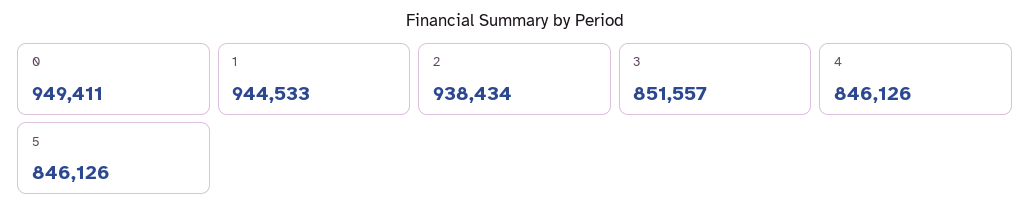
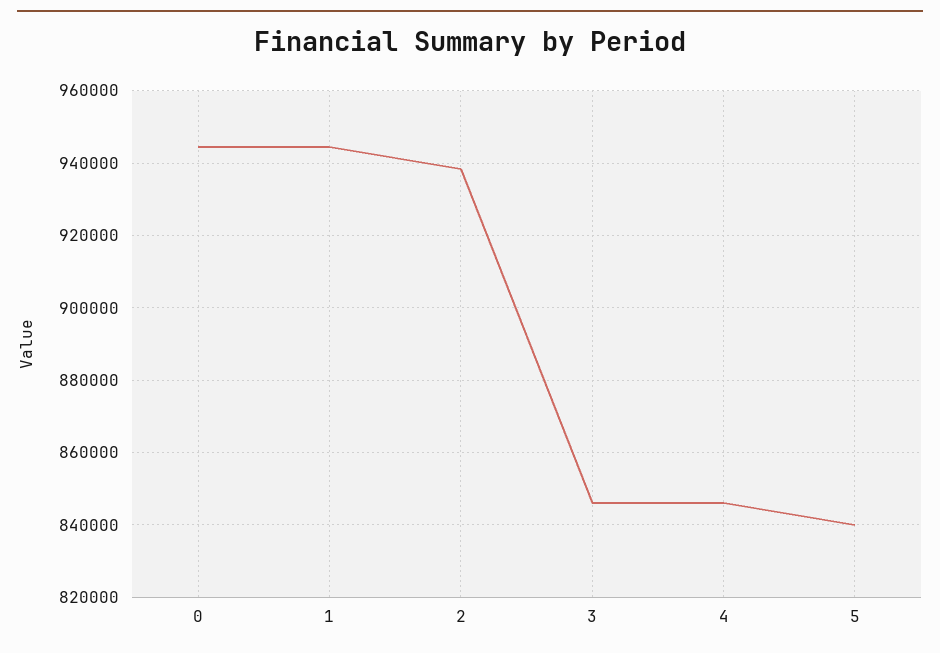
  {
-   "0": 949411,
+   "0": 944000,
    "1": 944533,
    "2": 938434,
-   "3": 851557,
+   "3": 846000,
    "4": 846126,
-   "5": 846126
+   "5": 840000
  }

